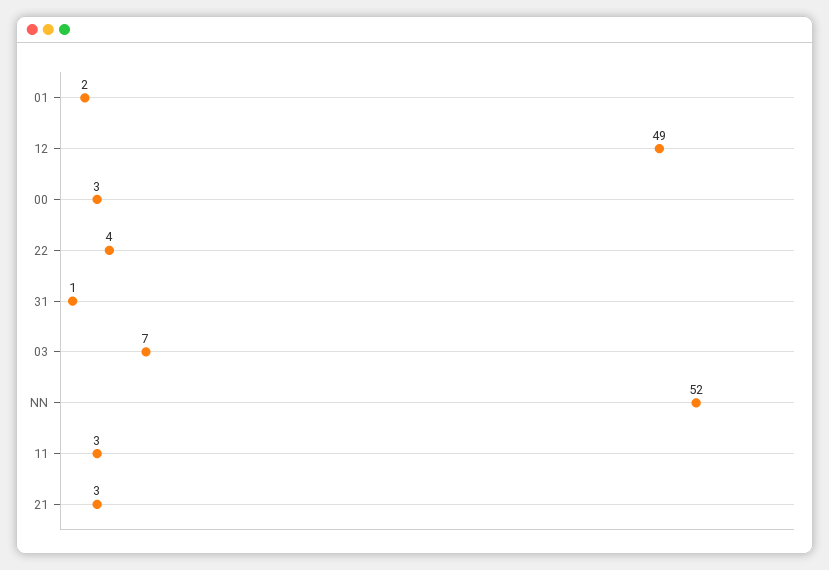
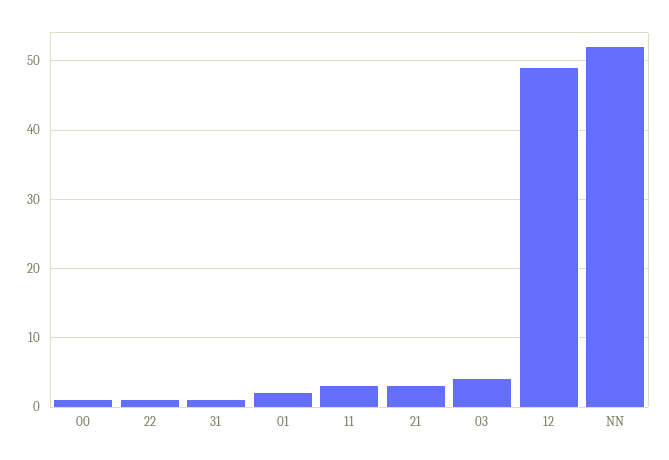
  {
    "01": 2,
    "12": 49,
-   "00": 3,
+   "00": 1,
-   "22": 4,
+   "22": 1,
    "31": 1,
-   "03": 7,
+   "03": 4,
    "NN": 52,
    "11": 3,
    "21": 3
  }

